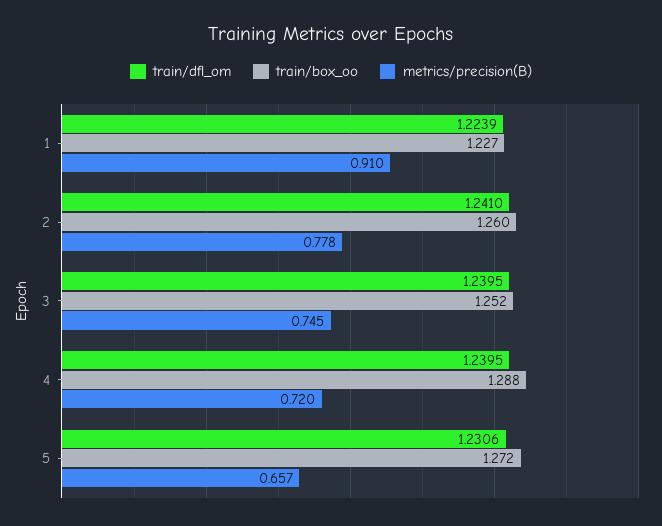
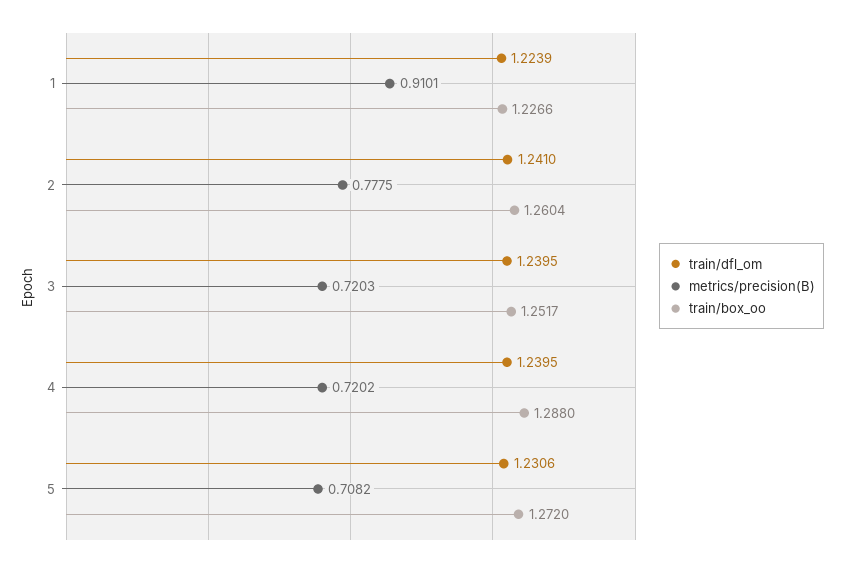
  {
    "train/dfl_om": {
      "1": 1.2239,
      "2": 1.241,
      "3": 1.2395,
      "4": 1.2395,
      "5": 1.2306
    },
    "train/box_oo": {
      "1": 1.2266,
      "2": 1.2604,
      "3": 1.2517,
      "4": 1.288,
      "5": 1.272
    },
    "metrics/precision(B)": {
      "1": 0.9101,
      "2": 0.7775,
-     "3": 0.745,
+     "3": 0.7203,
      "4": 0.7202,
-     "5": 0.657
+     "5": 0.7082
    }
  }

